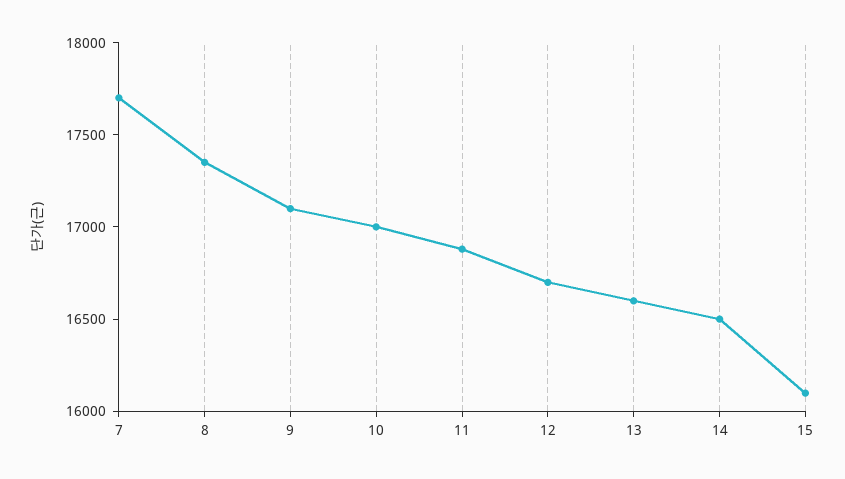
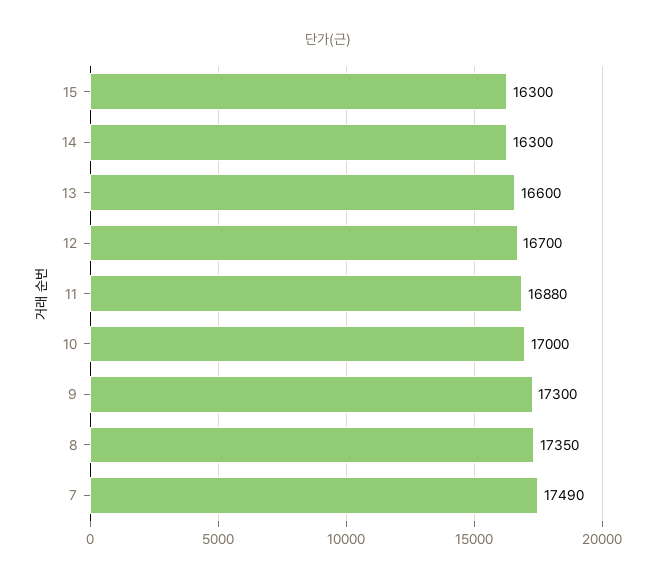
  {
-   "7": 17700,
+   "7": 17490,
    "8": 17350,
-   "9": 17100,
+   "9": 17300,
    "10": 17000,
    "11": 16880,
    "12": 16700,
    "13": 16600,
-   "14": 16500,
+   "14": 16300,
-   "15": 16100
+   "15": 16300
  }

